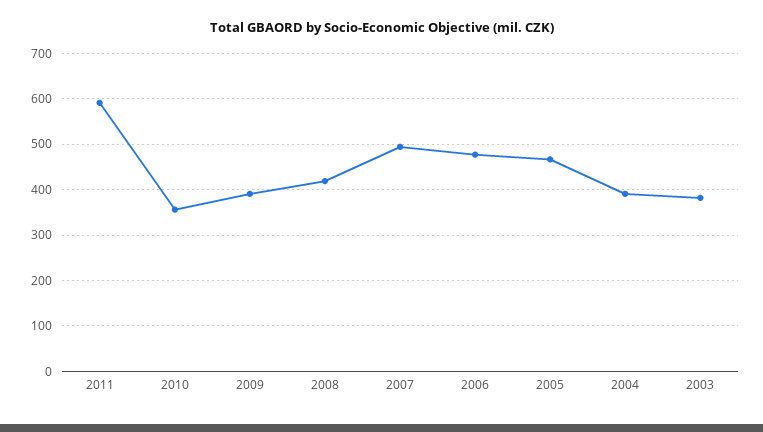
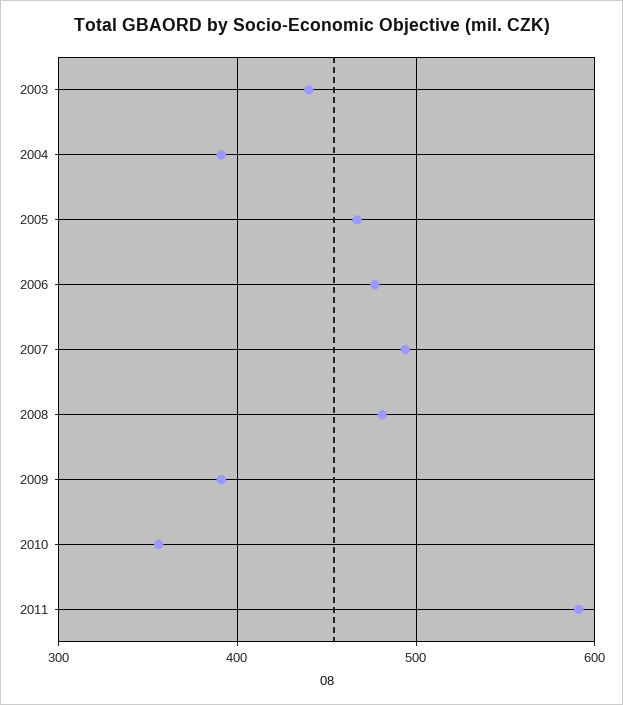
  {
    "2011": 590,
    "2010": 360,
    "2009": 390,
-   "2008": 420,
+   "2008": 480,
    "2007": 490,
    "2006": 480,
    "2005": 470,
    "2004": 390,
-   "2003": 380
+   "2003": 440
  }

